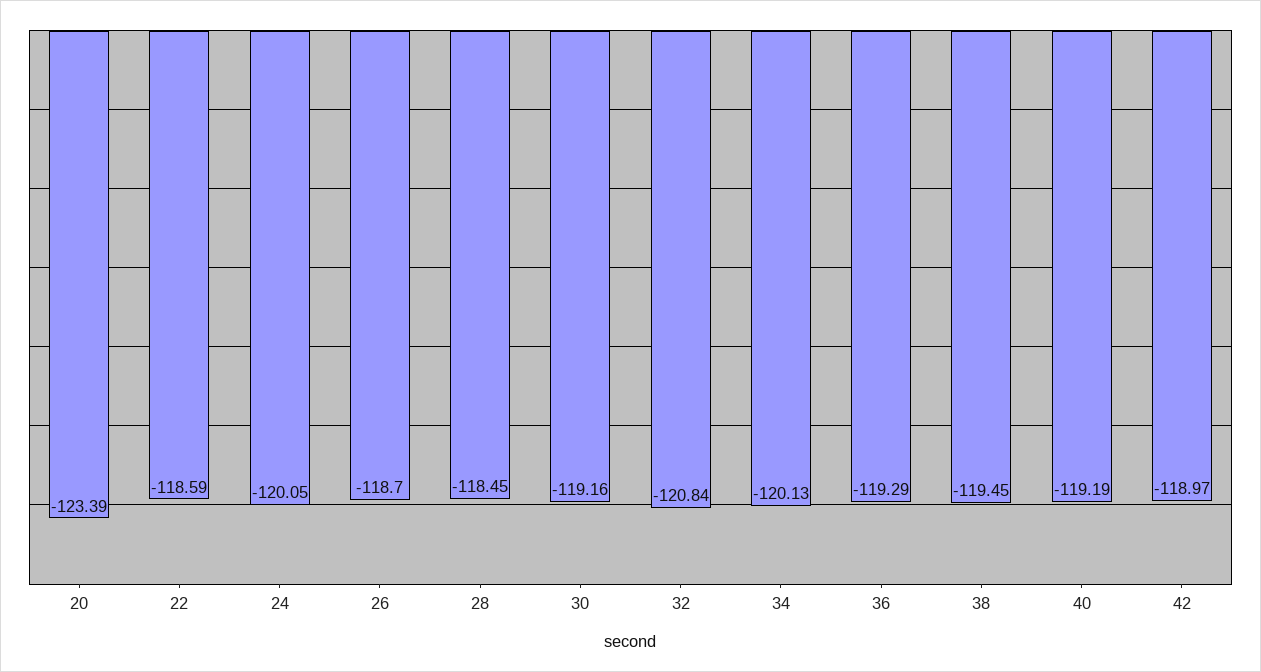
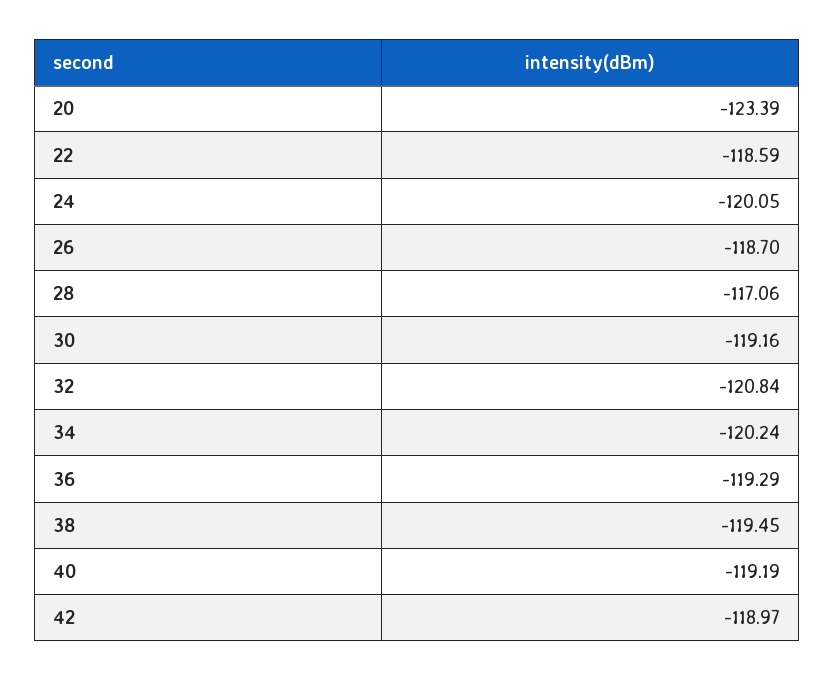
  {
    "20": -123.39,
    "22": -118.59,
    "24": -120.05,
    "26": -118.7,
-   "28": -118.45,
+   "28": -117.06,
    "30": -119.16,
    "32": -120.84,
-   "34": -120.13,
+   "34": -120.24,
    "36": -119.29,
    "38": -119.45,
    "40": -119.19,
    "42": -118.97
  }

